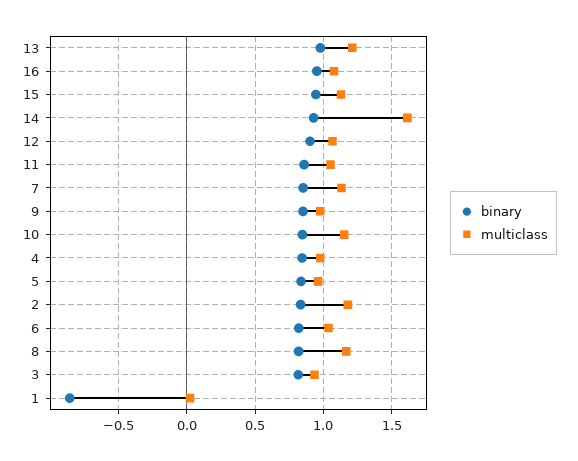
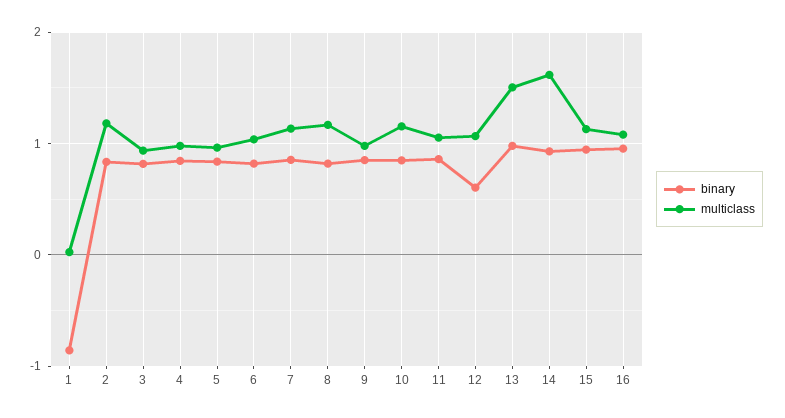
  {
    "binary": {
      "13": 1,
      "16": 0.95,
      "15": 0.95,
      "14": 0.95,
-     "12": 0.9,
+     "12": 0.6,
      "11": 0.85,
      "7": 0.85,
      "9": 0.85,
      "10": 0.85,
      "4": 0.85,
      "5": 0.85,
      "2": 0.85,
      "6": 0.8,
      "8": 0.8,
      "3": 0.8,
      "1": -0.85
    },
    "multiclass": {
-     "13": 1.2,
+     "13": 1.5,
      "16": 1.1,
      "15": 1.15,
      "14": 1.6,
      "12": 1.05,
      "11": 1.05,
      "7": 1.15,
      "9": 1,
      "10": 1.15,
      "4": 1,
      "5": 0.95,
      "2": 1.2,
      "6": 1.05,
      "8": 1.15,
      "3": 0.95,
      "1": 0
    }
  }

